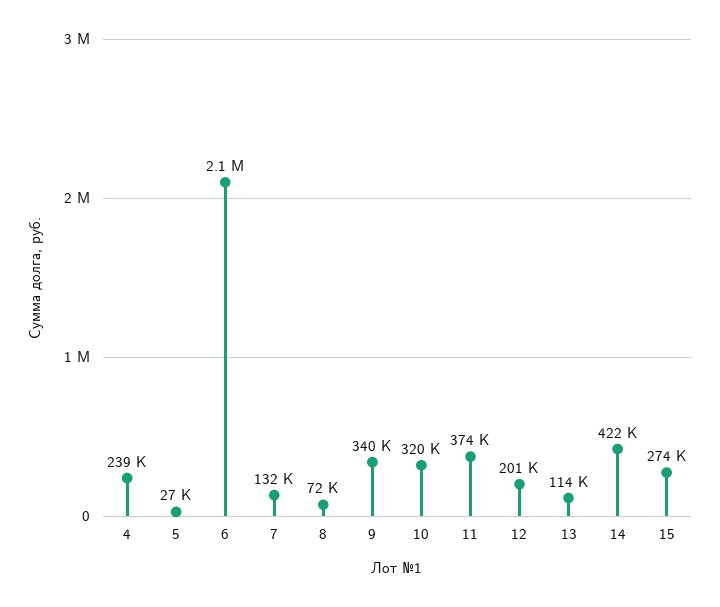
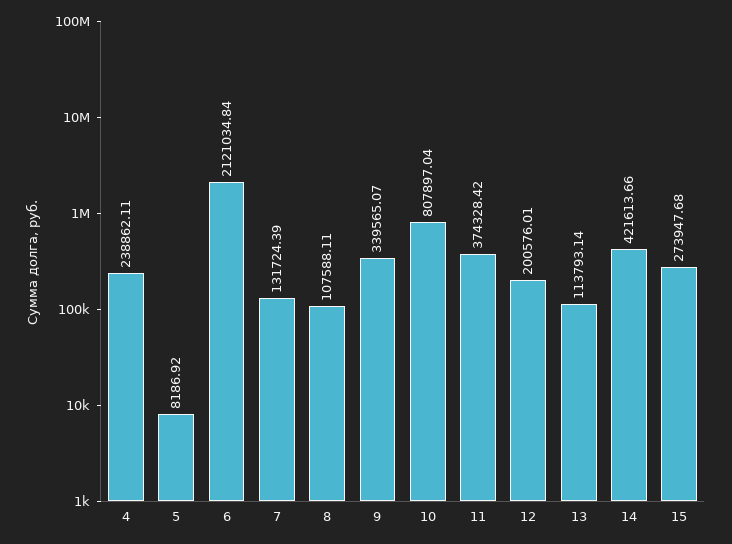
  {
    "4": 238862.11,
-   "5": 27000,
+   "5": 8186.92,
    "6": 2121034.84,
    "7": 131724.39,
-   "8": 72000,
+   "8": 107588.11,
    "9": 339565.07,
-   "10": 320000,
+   "10": 807897.04,
    "11": 374328.42,
    "12": 200576.01,
    "13": 113793.14,
    "14": 421613.66,
    "15": 273947.68
  }

